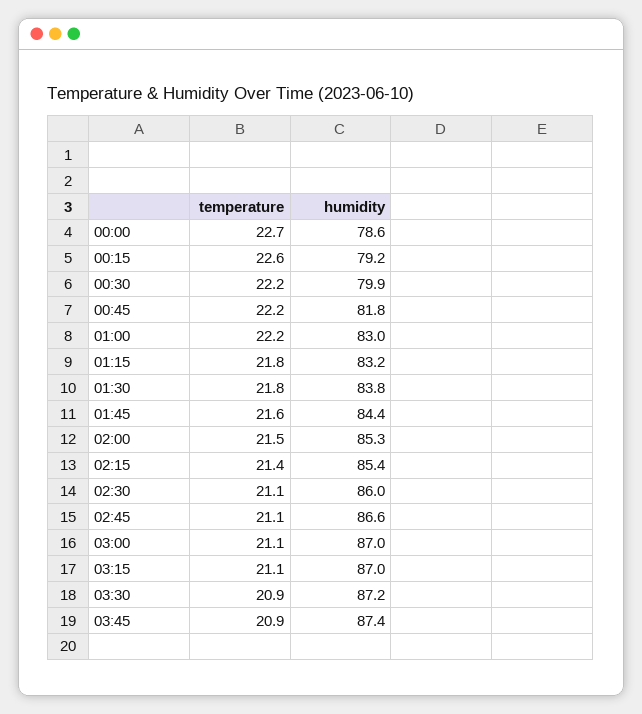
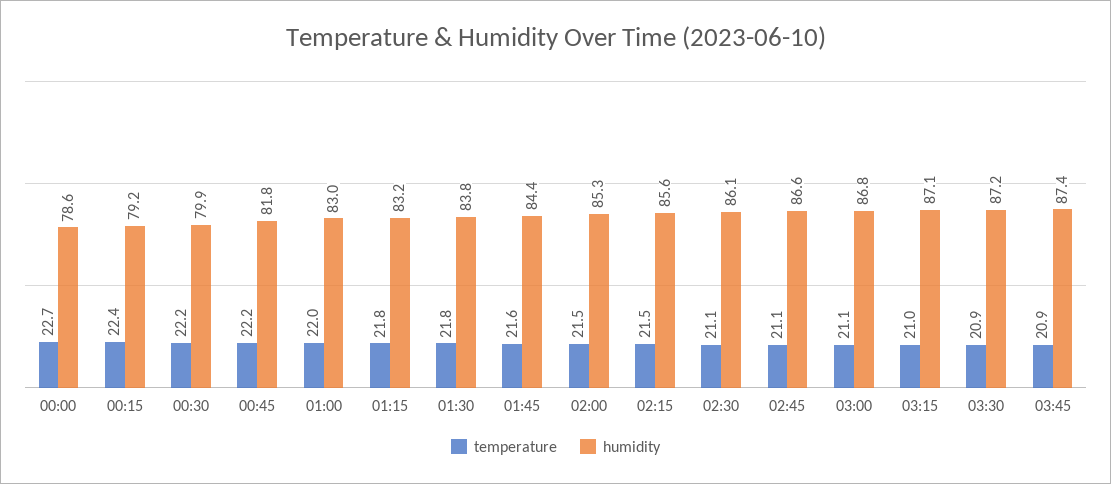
  {
    "temperature": {
      "00:00": 22.7,
-     "00:15": 22.6,
+     "00:15": 22.4,
      "00:30": 22.2,
      "00:45": 22.2,
-     "01:00": 22.2,
+     "01:00": 22,
      "01:15": 21.8,
      "01:30": 21.8,
      "01:45": 21.6,
      "02:00": 21.5,
-     "02:15": 21.4,
+     "02:15": 21.5,
      "02:30": 21.1,
      "02:45": 21.1,
      "03:00": 21.1,
-     "03:15": 21.1,
+     "03:15": 21,
      "03:30": 20.9,
      "03:45": 20.9
    },
    "humidity": {
      "00:00": 78.6,
      "00:15": 79.2,
      "00:30": 79.9,
      "00:45": 81.8,
      "01:00": 83,
      "01:15": 83.2,
      "01:30": 83.8,
      "01:45": 84.4,
      "02:00": 85.3,
-     "02:15": 85.4,
+     "02:15": 85.6,
-     "02:30": 86,
+     "02:30": 86.1,
      "02:45": 86.6,
-     "03:00": 87,
+     "03:00": 86.8,
-     "03:15": 87,
+     "03:15": 87.1,
      "03:30": 87.2,
      "03:45": 87.4
    }
  }

